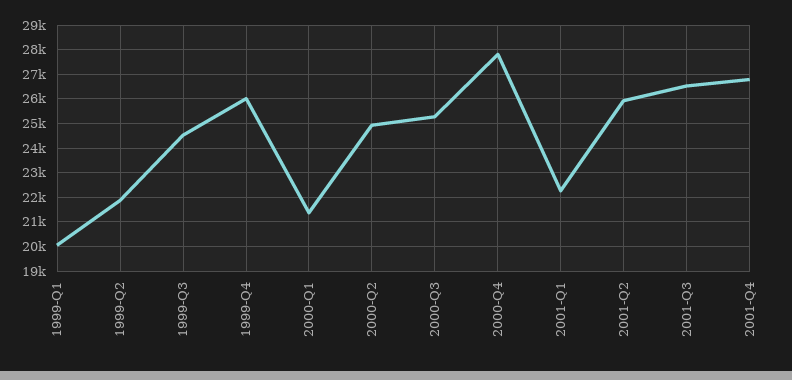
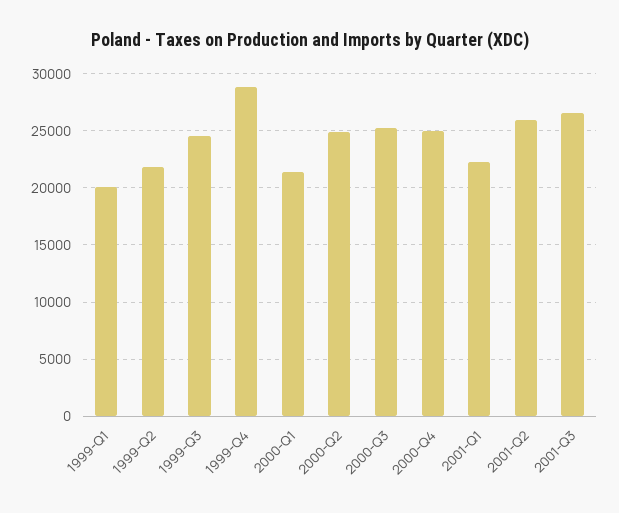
  {
    "1999-Q1": 20000,
    "1999-Q2": 21750,
    "1999-Q3": 24500,
-   "1999-Q4": 26000,
+   "1999-Q4": 29000,
    "2000-Q1": 21250,
    "2000-Q2": 25000,
    "2000-Q3": 25250,
-   "2000-Q4": 27750,
+   "2000-Q4": 25000,
    "2001-Q1": 22250,
    "2001-Q2": 26000,
-   "2001-Q3": 26500,
+   "2001-Q3": 26500
-   "2001-Q4": 26750
  }

